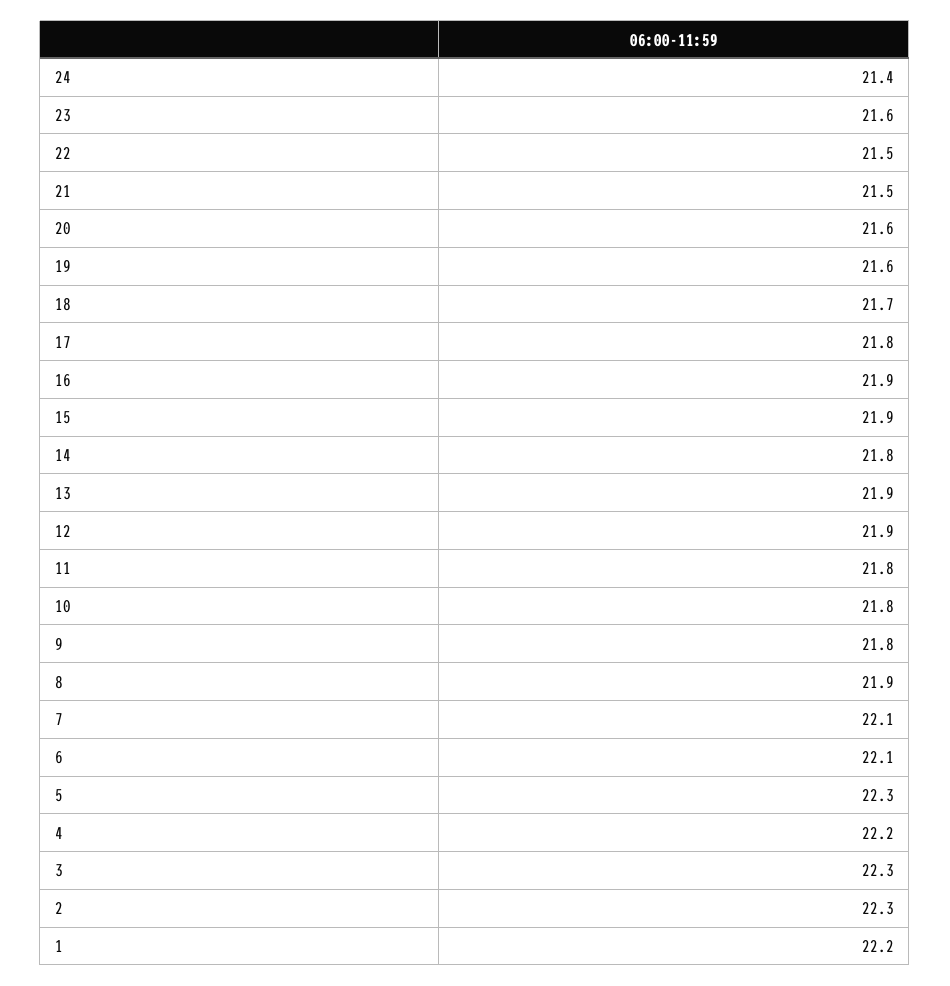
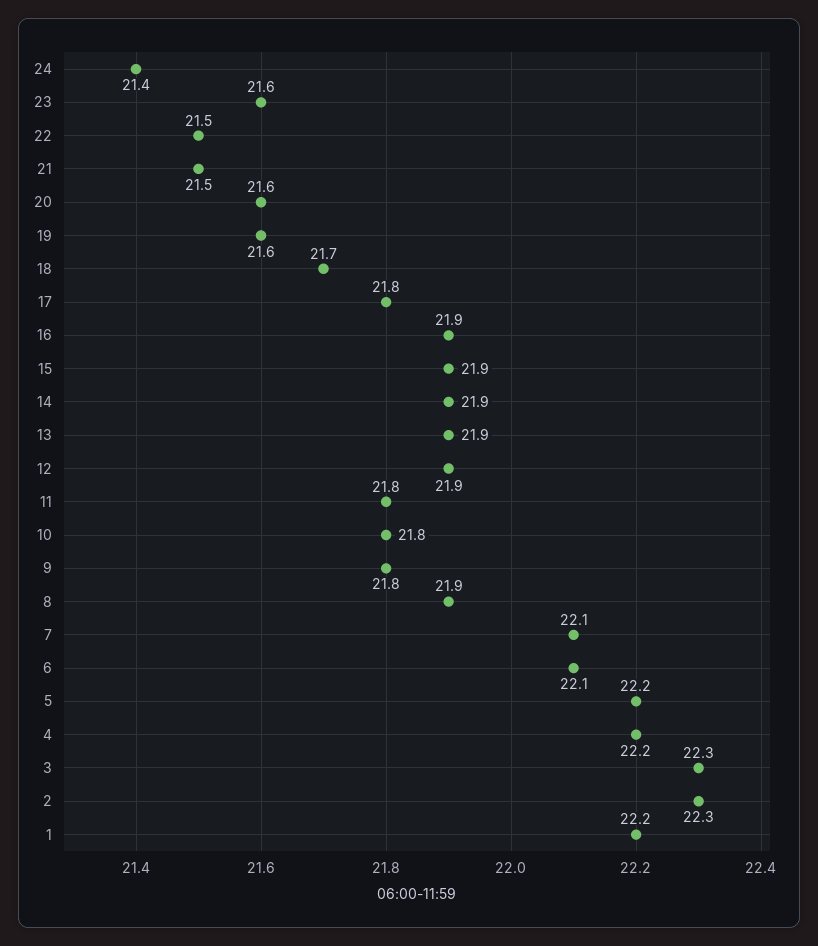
  {
    "24": 21.4,
    "23": 21.6,
    "22": 21.5,
    "21": 21.5,
    "20": 21.6,
    "19": 21.6,
    "18": 21.7,
    "17": 21.8,
    "16": 21.9,
    "15": 21.9,
-   "14": 21.8,
+   "14": 21.9,
    "13": 21.9,
    "12": 21.9,
    "11": 21.8,
    "10": 21.8,
    "9": 21.8,
    "8": 21.9,
    "7": 22.1,
    "6": 22.1,
-   "5": 22.3,
+   "5": 22.2,
    "4": 22.2,
    "3": 22.3,
    "2": 22.3,
    "1": 22.2
  }

